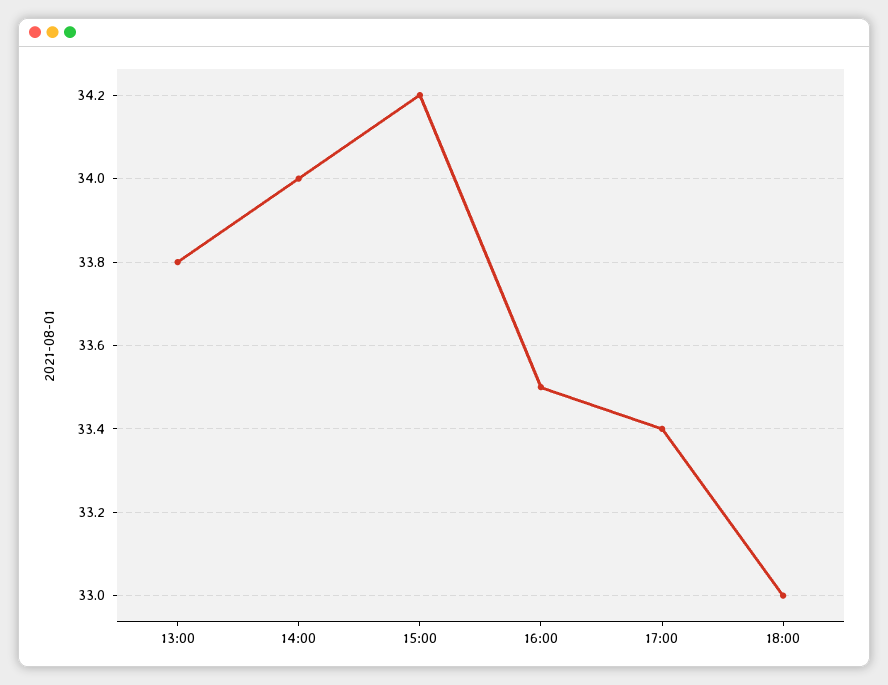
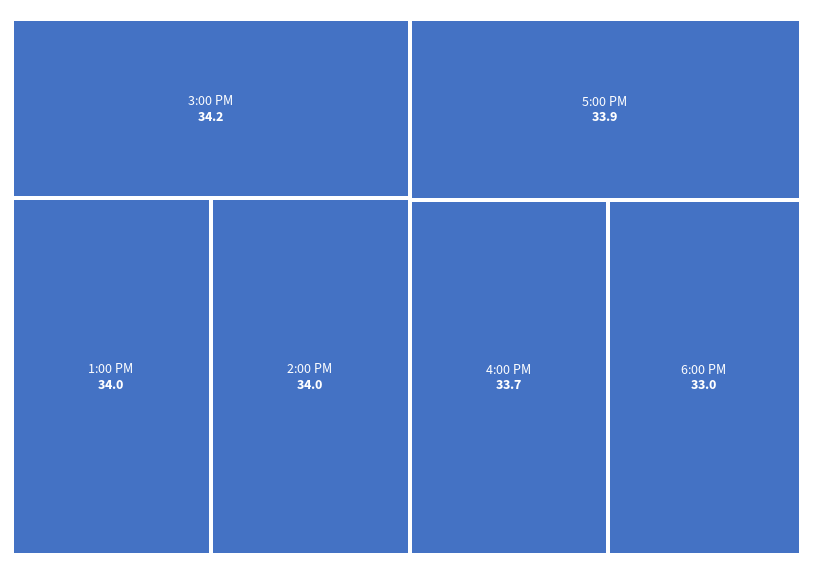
  {
-   "13:00": 33.8,
+   "13:00": 34,
    "14:00": 34,
    "15:00": 34.2,
-   "16:00": 33.5,
+   "16:00": 33.7,
-   "17:00": 33.4,
+   "17:00": 33.9,
    "18:00": 33
  }

